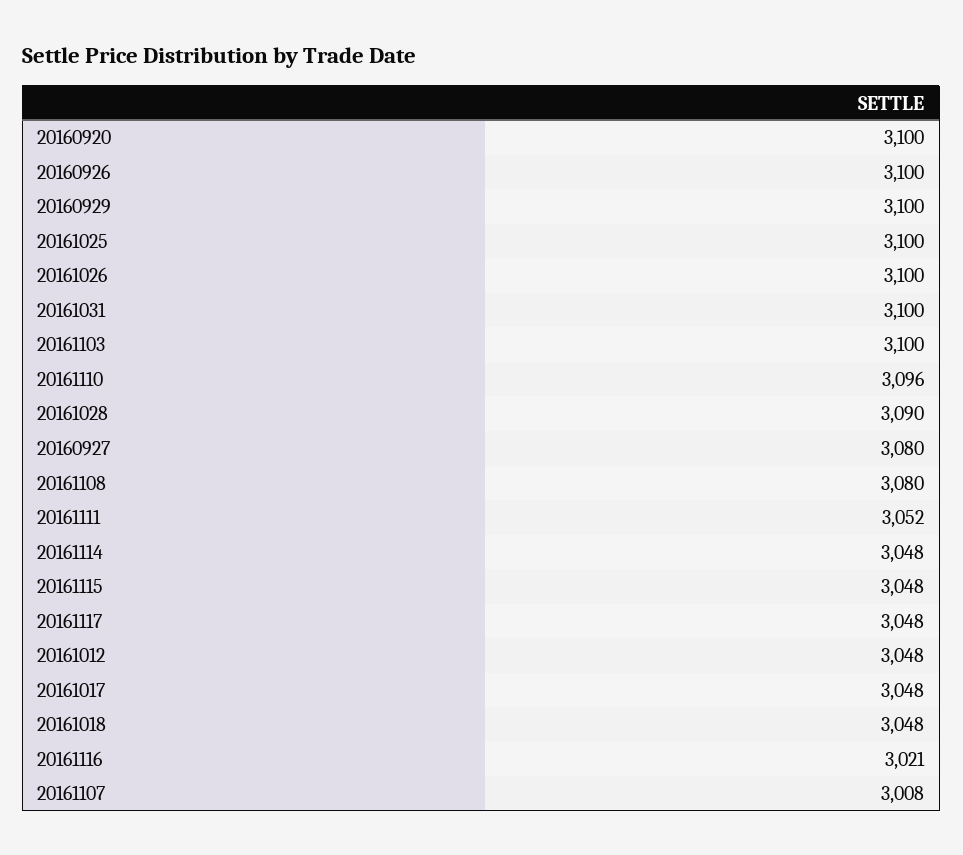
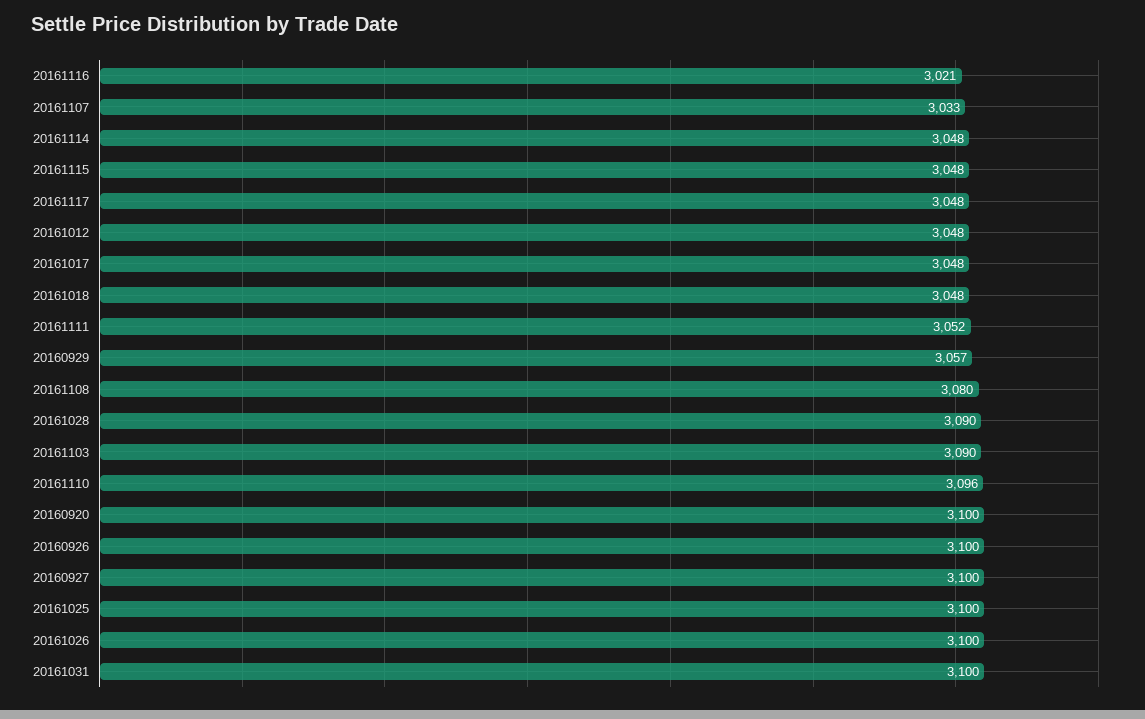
  {
    "20160920": 3100,
    "20160926": 3100,
-   "20160929": 3100,
+   "20160929": 3057,
    "20161025": 3100,
    "20161026": 3100,
    "20161031": 3100,
-   "20161103": 3100,
+   "20161103": 3090,
    "20161110": 3096,
    "20161028": 3090,
-   "20160927": 3080,
+   "20160927": 3100,
    "20161108": 3080,
    "20161111": 3052,
    "20161114": 3048,
    "20161115": 3048,
    "20161117": 3048,
    "20161012": 3048,
    "20161017": 3048,
    "20161018": 3048,
    "20161116": 3021,
-   "20161107": 3008
+   "20161107": 3033
  }

